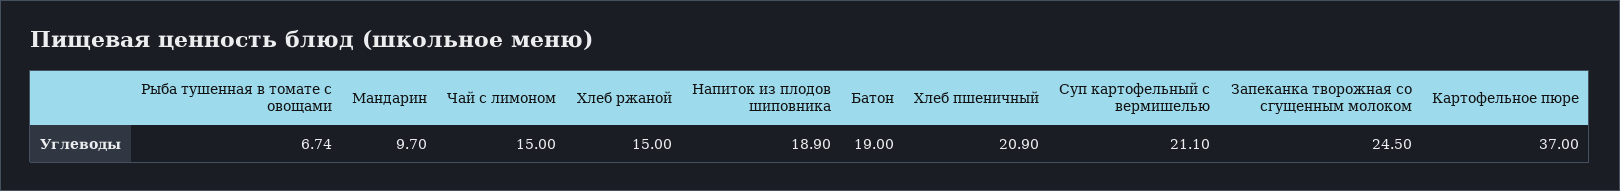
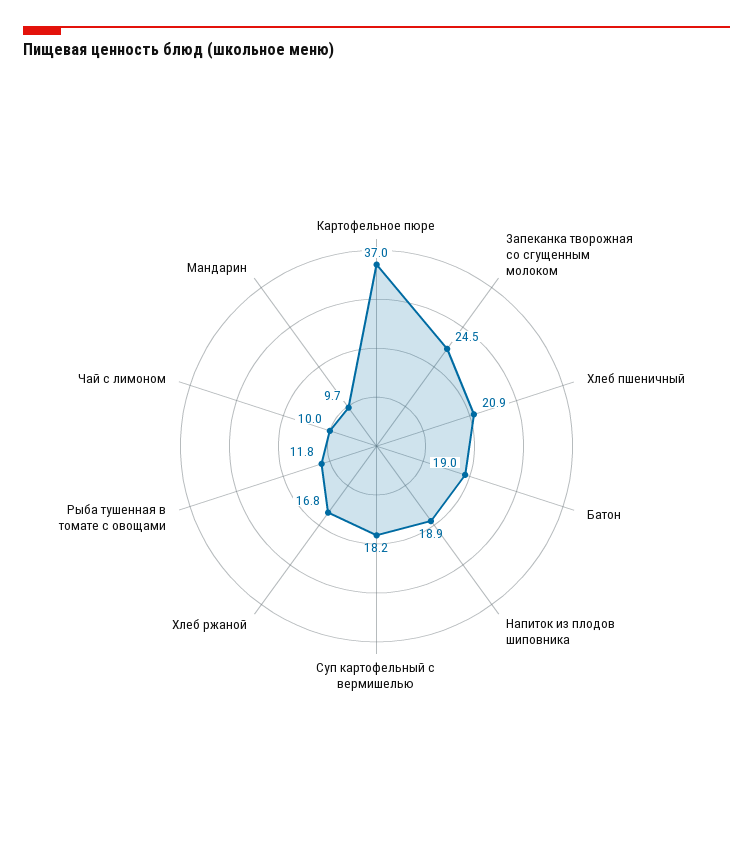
  {
-   "Рыба тушенная в томате с овощами": 6.74,
+   "Рыба тушенная в томате с овощами": 11.8,
    "Мандарин": 9.7,
-   "Чай с лимоном": 15,
+   "Чай с лимоном": 10,
-   "Хлеб ржаной": 15,
+   "Хлеб ржаной": 16.8,
    "Напиток из плодов шиповника": 18.9,
    "Батон": 19,
    "Хлеб пшеничный": 20.9,
-   "Суп картофельный с вермишелью": 21.1,
+   "Суп картофельный с вермишелью": 18.2,
    "Запеканка творожная со сгущенным молоком": 24.5,
    "Картофельное пюре": 37
  }

